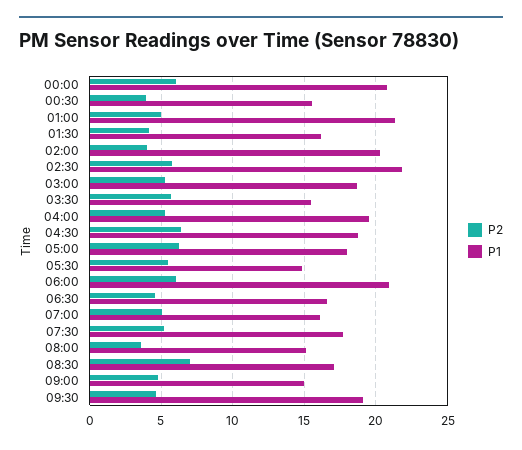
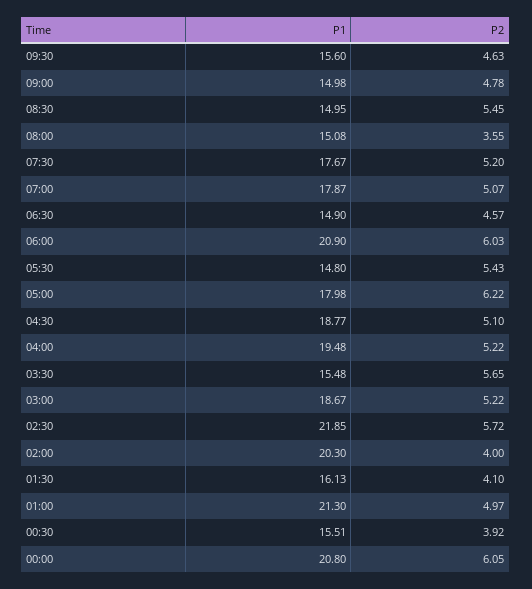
  {
    "P2": {
      "00:00": 6.05,
      "00:30": 3.92,
      "01:00": 4.97,
      "01:30": 4.1,
      "02:00": 4,
      "02:30": 5.72,
      "03:00": 5.22,
      "03:30": 5.65,
      "04:00": 5.22,
-     "04:30": 6.5,
+     "04:30": 5.1,
      "05:00": 6.22,
      "05:30": 5.43,
      "06:00": 6.03,
      "06:30": 4.57,
      "07:00": 5.07,
      "07:30": 5.2,
      "08:00": 3.55,
-     "08:30": 7,
+     "08:30": 5.45,
      "09:00": 4.78,
      "09:30": 4.63
    },
    "P1": {
      "00:00": 20.8,
      "00:30": 15.51,
      "01:00": 21.3,
      "01:30": 16.13,
      "02:00": 20.3,
      "02:30": 21.85,
      "03:00": 18.67,
      "03:30": 15.48,
      "04:00": 19.48,
      "04:30": 18.77,
      "05:00": 17.98,
      "05:30": 14.8,
      "06:00": 20.9,
-     "06:30": 16.5,
+     "06:30": 14.9,
-     "07:00": 16,
+     "07:00": 17.87,
      "07:30": 17.67,
      "08:00": 15.08,
-     "08:30": 17,
+     "08:30": 14.95,
      "09:00": 14.98,
-     "09:30": 19
+     "09:30": 15.6
    }
  }

